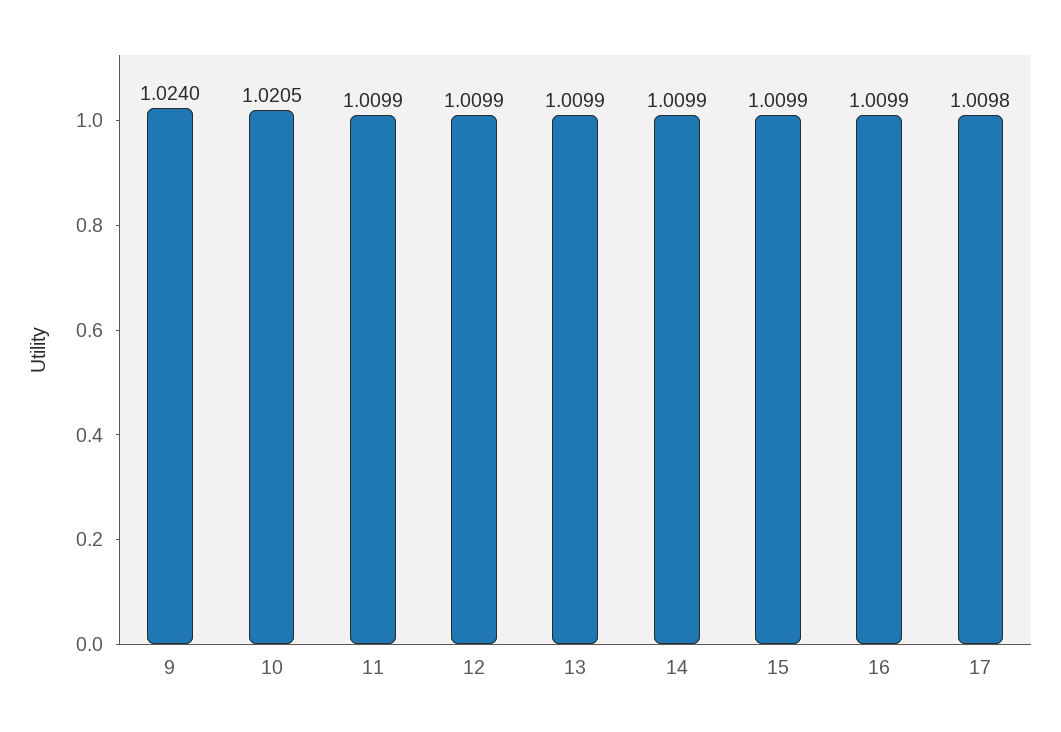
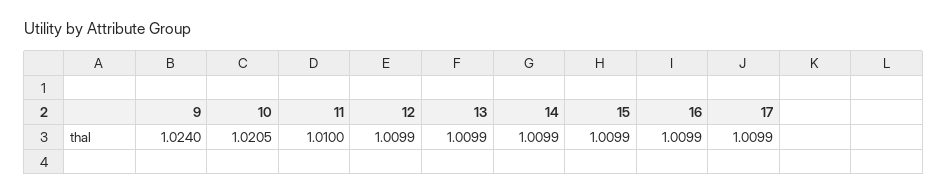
  {
    "9": 1.024,
    "10": 1.0205,
-   "11": 1.0099,
+   "11": 1.01,
    "12": 1.0099,
    "13": 1.0099,
    "14": 1.0099,
    "15": 1.0099,
    "16": 1.0099,
-   "17": 1.0098
+   "17": 1.0099
  }

